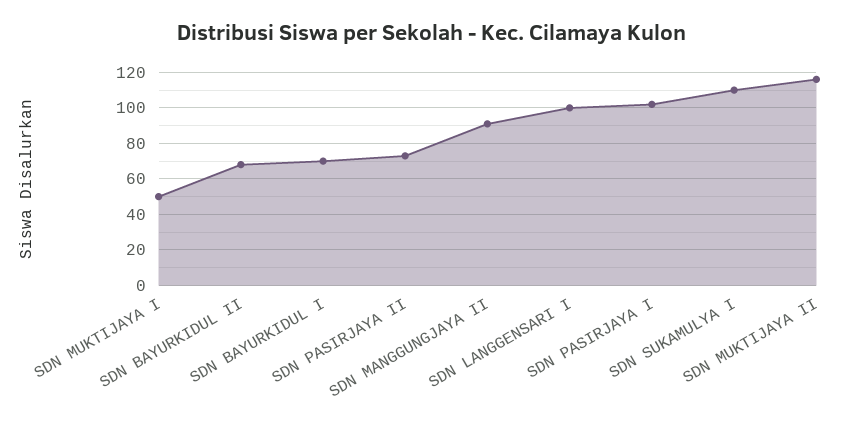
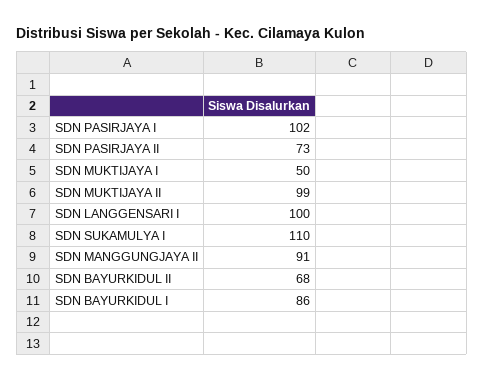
  {
    "SDN MUKTIJAYA I": 50,
    "SDN BAYURKIDUL II": 68,
-   "SDN BAYURKIDUL I": 70,
+   "SDN BAYURKIDUL I": 86,
    "SDN PASIRJAYA II": 73,
    "SDN MANGGUNGJAYA II": 91,
    "SDN LANGGENSARI I": 100,
    "SDN PASIRJAYA I": 102,
    "SDN SUKAMULYA I": 110,
-   "SDN MUKTIJAYA II": 115
+   "SDN MUKTIJAYA II": 99
  }

